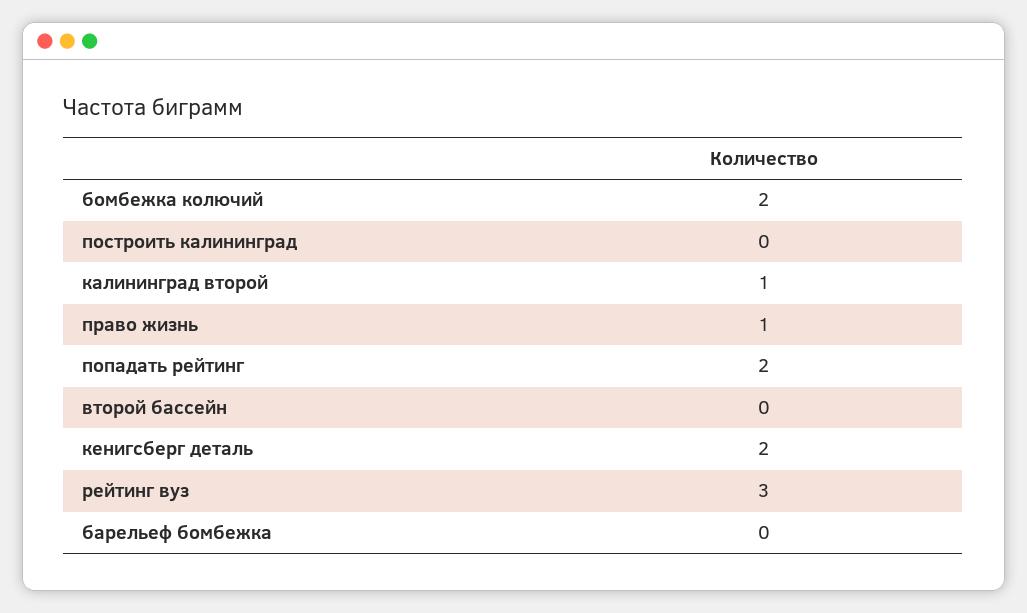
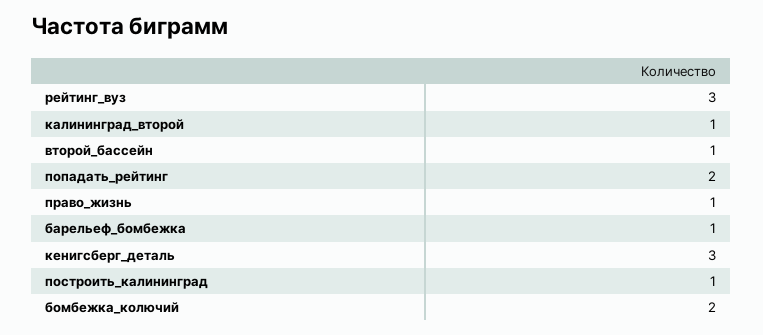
  {
    "бомбежка колючий": 2,
-   "построить калининград": 0,
+   "построить калининград": 1,
    "калининград второй": 1,
    "право жизнь": 1,
    "попадать рейтинг": 2,
-   "второй бассейн": 0,
+   "второй бассейн": 1,
-   "кенигсберг деталь": 2,
+   "кенигсберг деталь": 3,
    "рейтинг вуз": 3,
-   "барельеф бомбежка": 0
+   "барельеф бомбежка": 1
  }

